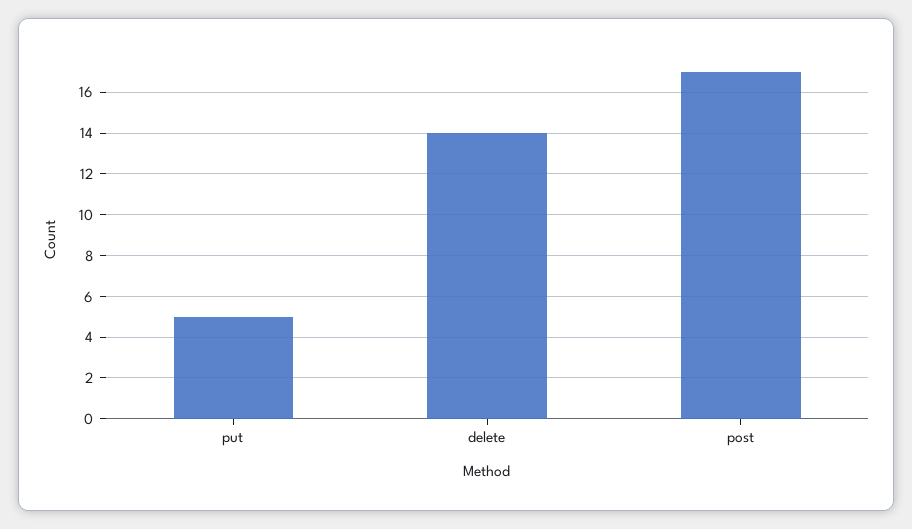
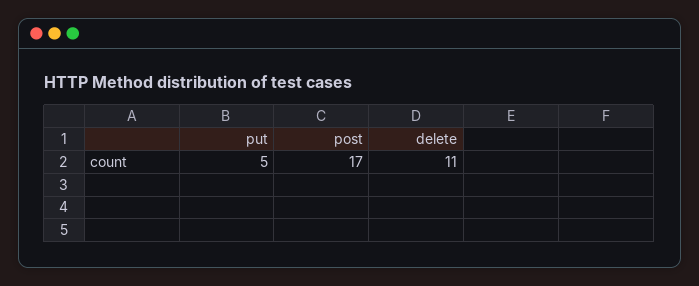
  {
    "put": 5,
-   "delete": 14,
+   "delete": 11,
    "post": 17
  }

